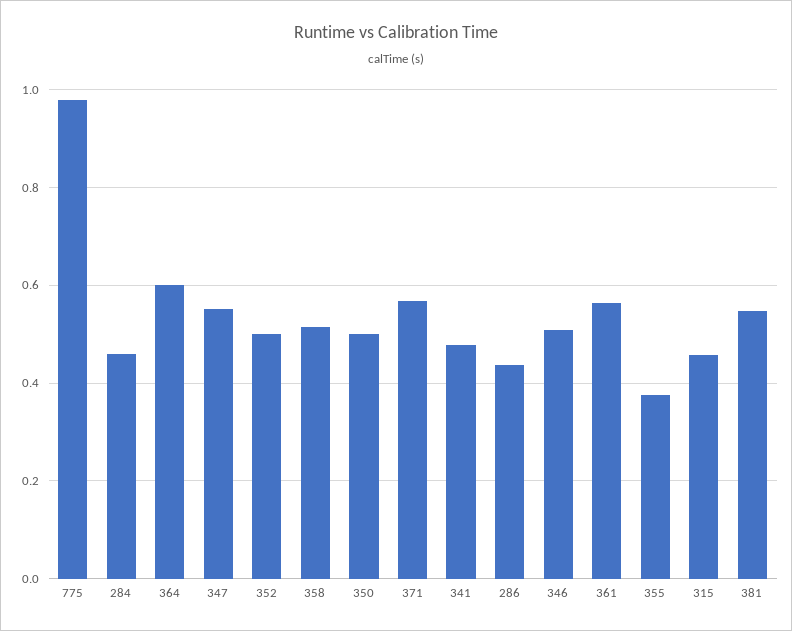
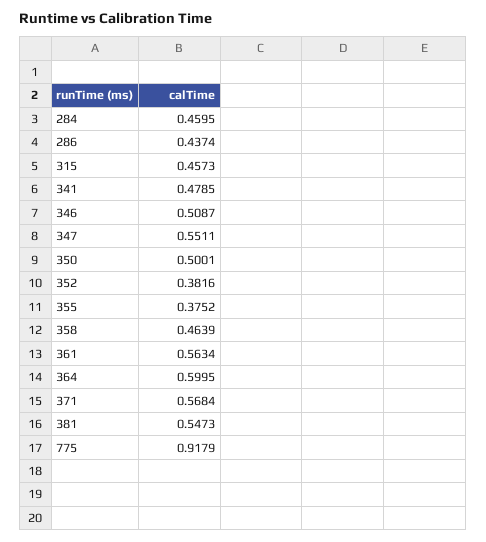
  {
-   "775": 0.98,
+   "775": 0.9179,
    "284": 0.4595,
    "364": 0.5995,
    "347": 0.5511,
-   "352": 0.5,
+   "352": 0.3816,
-   "358": 0.52,
+   "358": 0.4639,
    "350": 0.5001,
    "371": 0.5684,
    "341": 0.4785,
    "286": 0.4374,
    "346": 0.5087,
    "361": 0.5634,
    "355": 0.3752,
    "315": 0.4573,
    "381": 0.5473
  }

